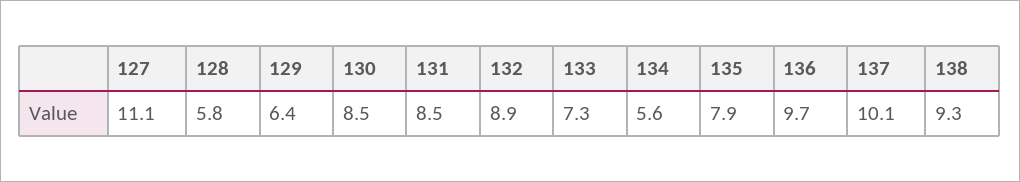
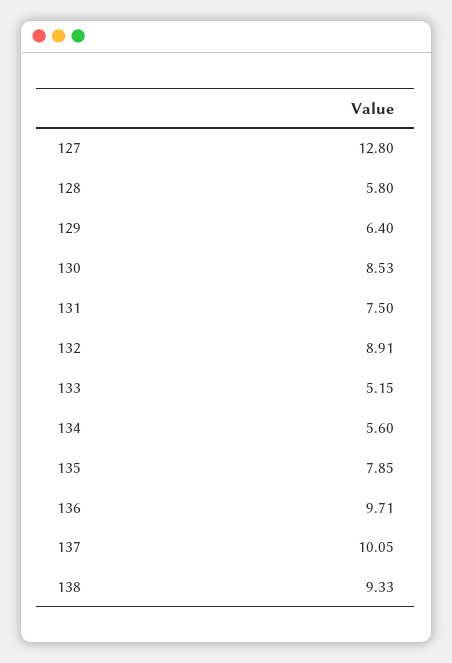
  {
-   "127": 11.1,
+   "127": 12.8,
    "128": 5.8,
    "129": 6.4,
    "130": 8.53,
-   "131": 8.5,
+   "131": 7.5,
    "132": 8.91,
-   "133": 7.3,
+   "133": 5.15,
    "134": 5.6,
    "135": 7.85,
    "136": 9.71,
    "137": 10.05,
    "138": 9.33
  }

